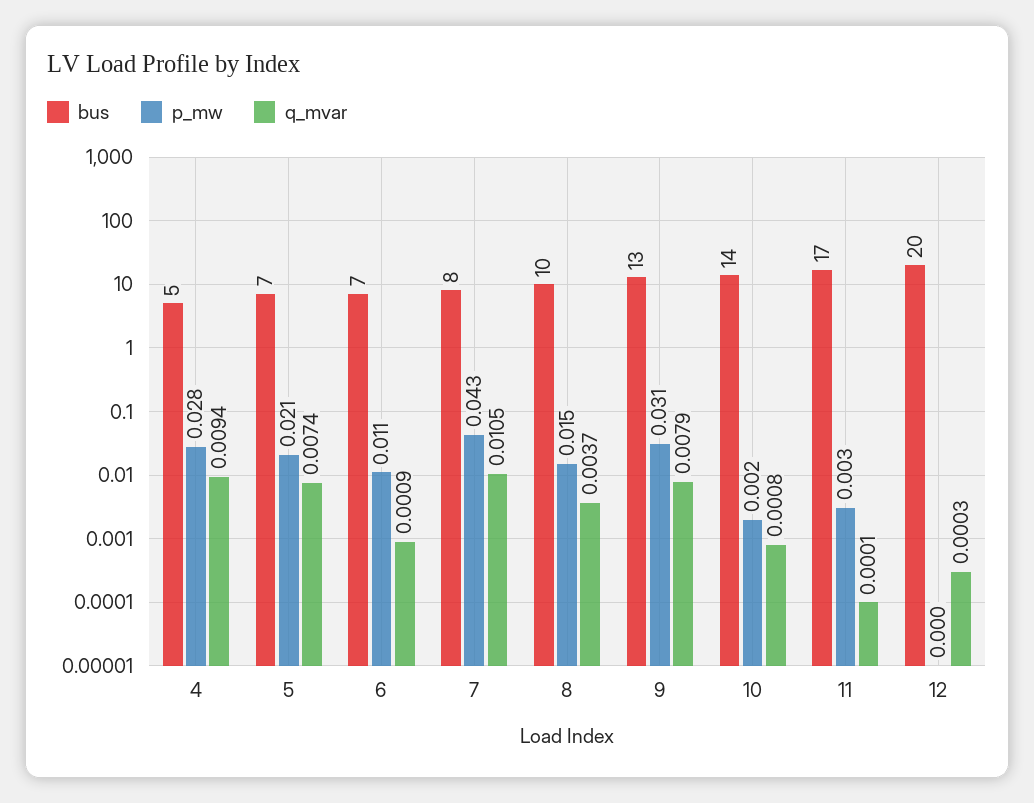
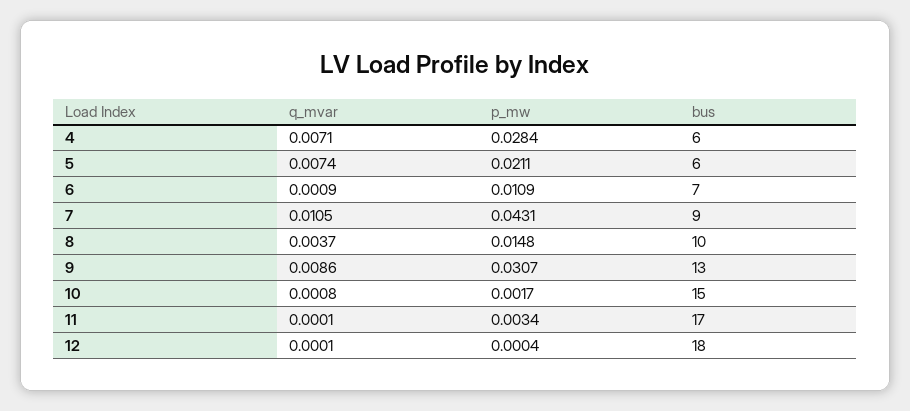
  {
    "bus": {
-     "4": 5,
+     "4": 6,
-     "5": 7,
+     "5": 6,
      "6": 7,
-     "7": 8,
+     "7": 9,
      "8": 10,
      "9": 13,
-     "10": 14,
+     "10": 15,
      "11": 17,
-     "12": 20
+     "12": 18
    },
    "p_mw": {
      "4": 0.0284,
      "5": 0.0211,
      "6": 0.0109,
      "7": 0.0431,
      "8": 0.0148,
      "9": 0.0307,
      "10": 0.0017,
      "11": 0.0034,
      "12": 0.0004
    },
    "q_mvar": {
-     "4": 0.0094,
+     "4": 0.0071,
      "5": 0.0074,
      "6": 0.0009,
      "7": 0.0105,
      "8": 0.0037,
-     "9": 0.0079,
+     "9": 0.0086,
      "10": 0.0008,
      "11": 0.0001,
-     "12": 0.0003
+     "12": 0.0001
    }
  }

